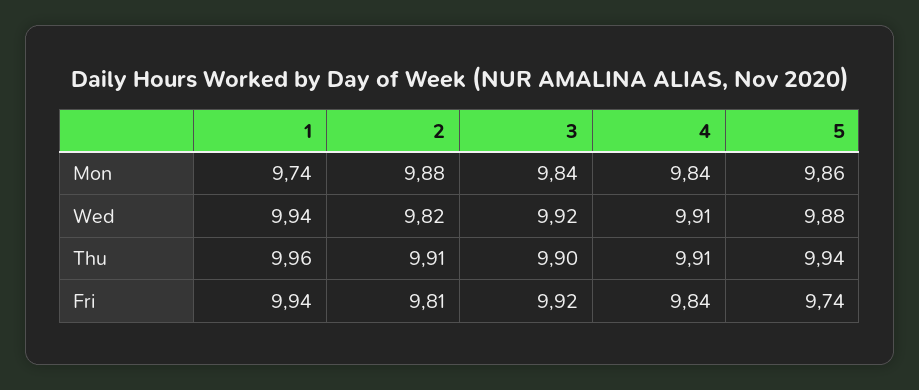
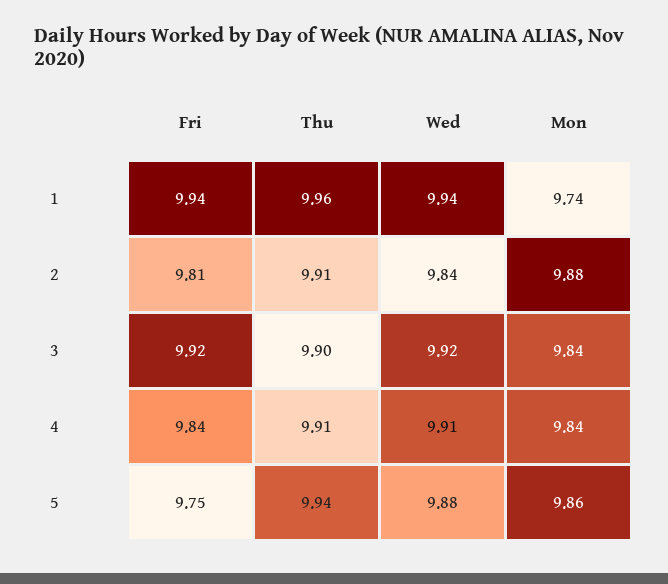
  {
    "1": {
      "Mon": 9.74,
      "Wed": 9.94,
      "Thu": 9.96,
      "Fri": 9.94
    },
    "2": {
      "Mon": 9.88,
-     "Wed": 9.82,
+     "Wed": 9.84,
      "Thu": 9.91,
      "Fri": 9.81
    },
    "3": {
      "Mon": 9.84,
      "Wed": 9.92,
      "Thu": 9.9,
      "Fri": 9.92
    },
    "4": {
      "Mon": 9.84,
      "Wed": 9.91,
      "Thu": 9.91,
      "Fri": 9.84
    },
    "5": {
      "Mon": 9.86,
      "Wed": 9.88,
      "Thu": 9.94,
-     "Fri": 9.74
+     "Fri": 9.75
    }
  }

